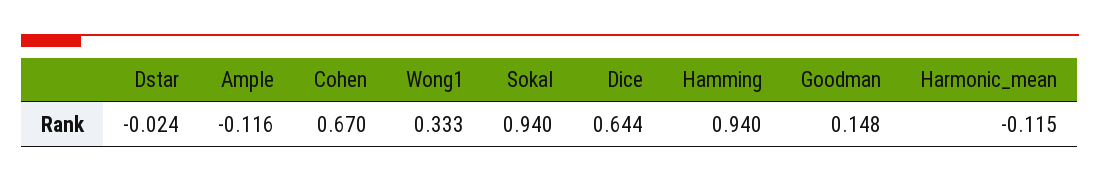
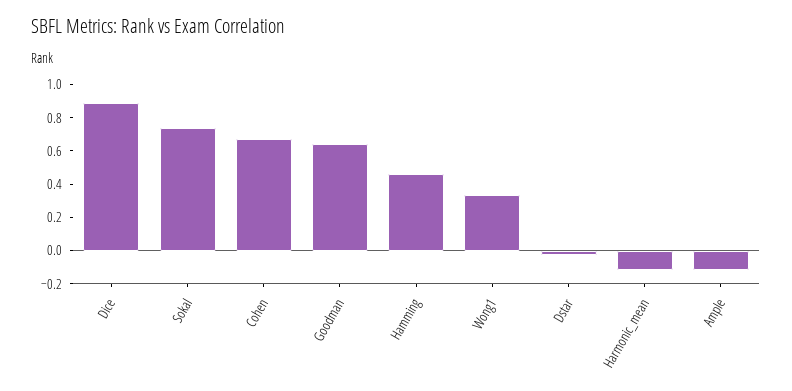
  {
    "Dstar": -0.024,
    "Ample": -0.116,
    "Cohen": 0.67,
    "Wong1": 0.333,
-   "Sokal": 0.94,
+   "Sokal": 0.75,
-   "Dice": 0.644,
+   "Dice": 0.9,
-   "Hamming": 0.94,
+   "Hamming": 0.45,
-   "Goodman": 0.148,
+   "Goodman": 0.65,
    "Harmonic_mean": -0.115
  }

